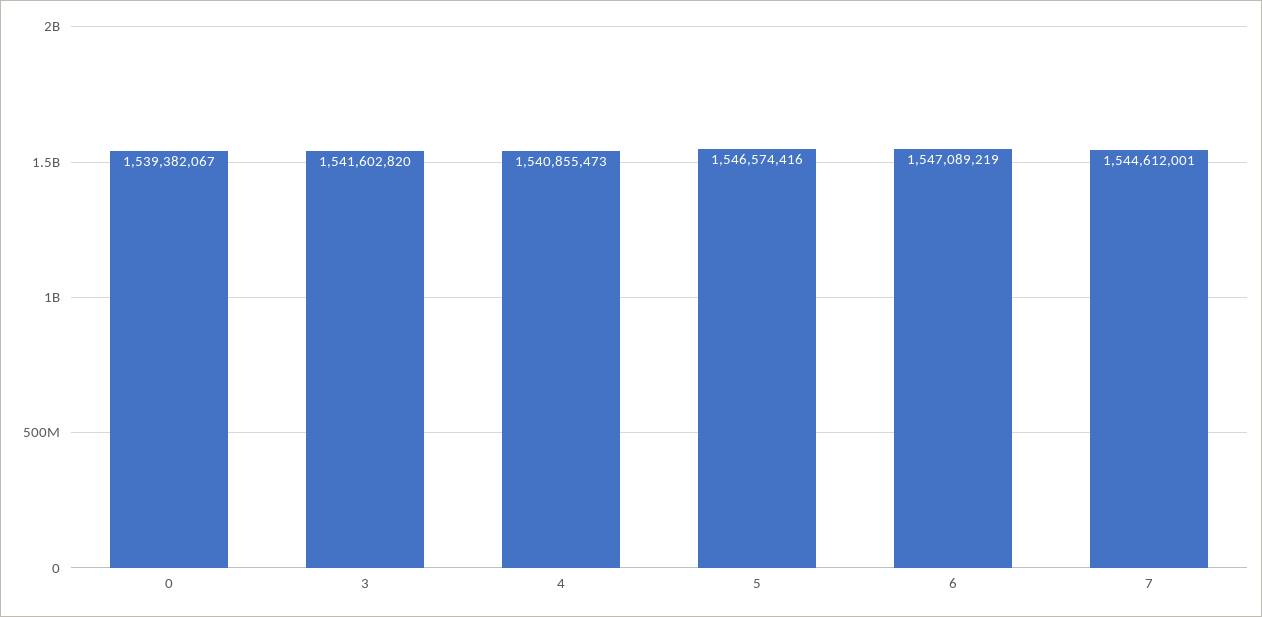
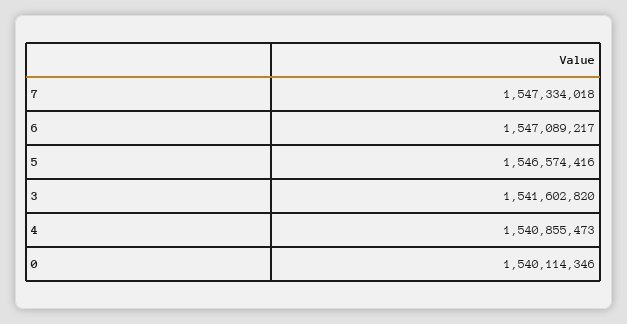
  {
-   "0": 1539382067,
+   "0": 1540114346,
    "3": 1541602820,
    "4": 1540855473,
    "5": 1546574416,
-   "6": 1547089219,
+   "6": 1547089217,
-   "7": 1544612001
+   "7": 1547334018
  }

